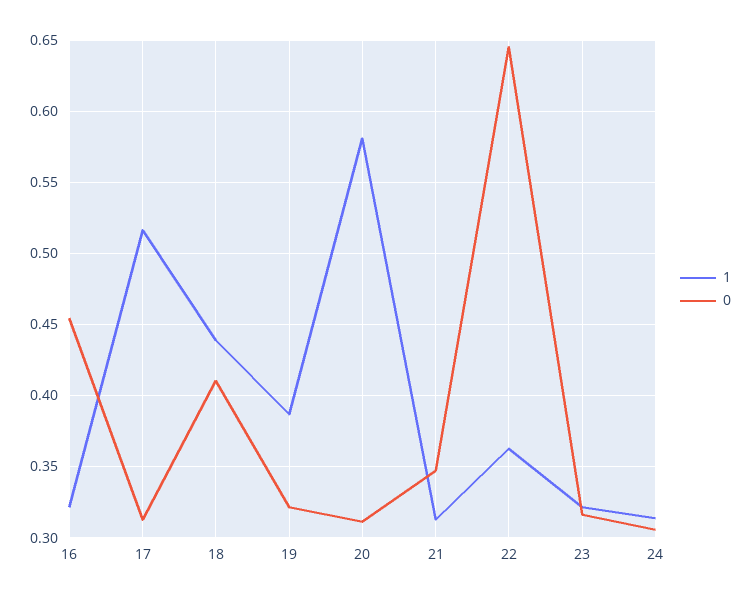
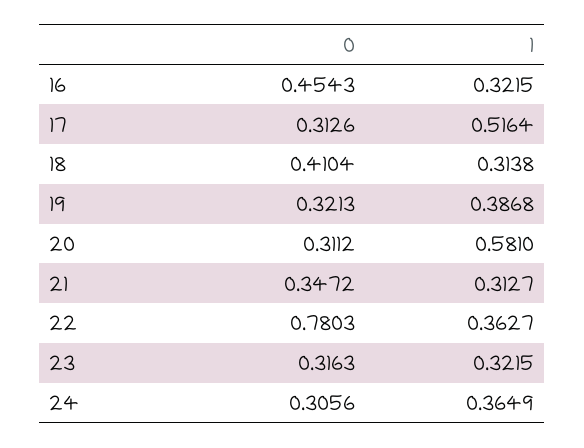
  {
    "1": {
      "16": 0.3215,
      "17": 0.5164,
-     "18": 0.44,
+     "18": 0.3138,
      "19": 0.3868,
      "20": 0.581,
      "21": 0.3127,
      "22": 0.3627,
      "23": 0.3215,
-     "24": 0.315
+     "24": 0.3649
    },
    "0": {
      "16": 0.4543,
      "17": 0.3126,
      "18": 0.4104,
      "19": 0.3213,
      "20": 0.3112,
      "21": 0.3472,
-     "22": 0.645,
+     "22": 0.7803,
      "23": 0.3163,
      "24": 0.3056
    }
  }

